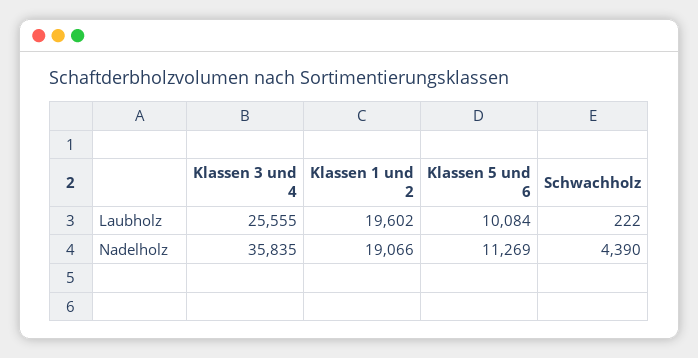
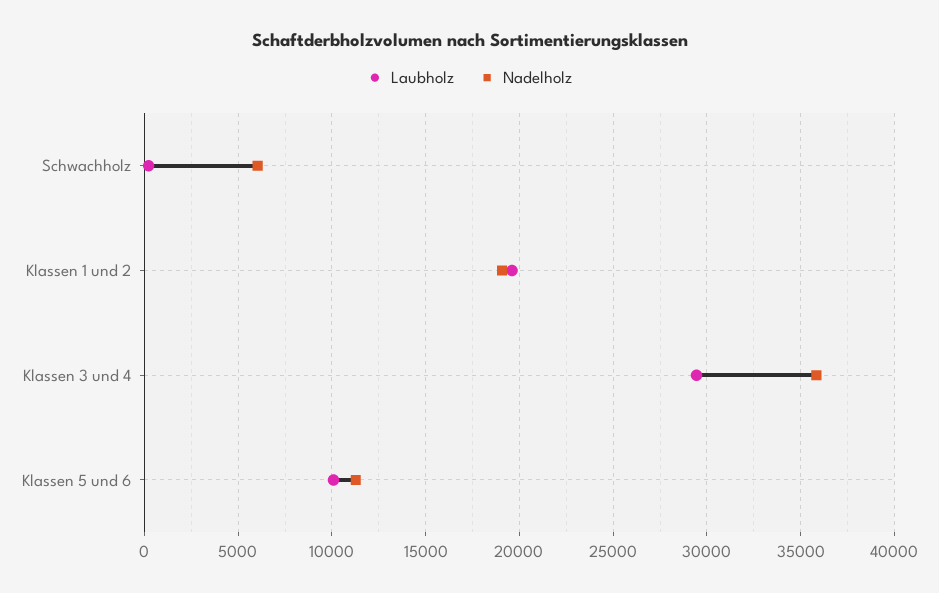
  {
    "Laubholz": {
-     "Klassen 3 und 4": 25555,
+     "Klassen 3 und 4": 29500,
      "Klassen 1 und 2": 19602,
      "Klassen 5 und 6": 10084,
      "Schwachholz": 222
    },
    "Nadelholz": {
      "Klassen 3 und 4": 35835,
      "Klassen 1 und 2": 19066,
      "Klassen 5 und 6": 11269,
-     "Schwachholz": 4390
+     "Schwachholz": 6000
    }
  }

